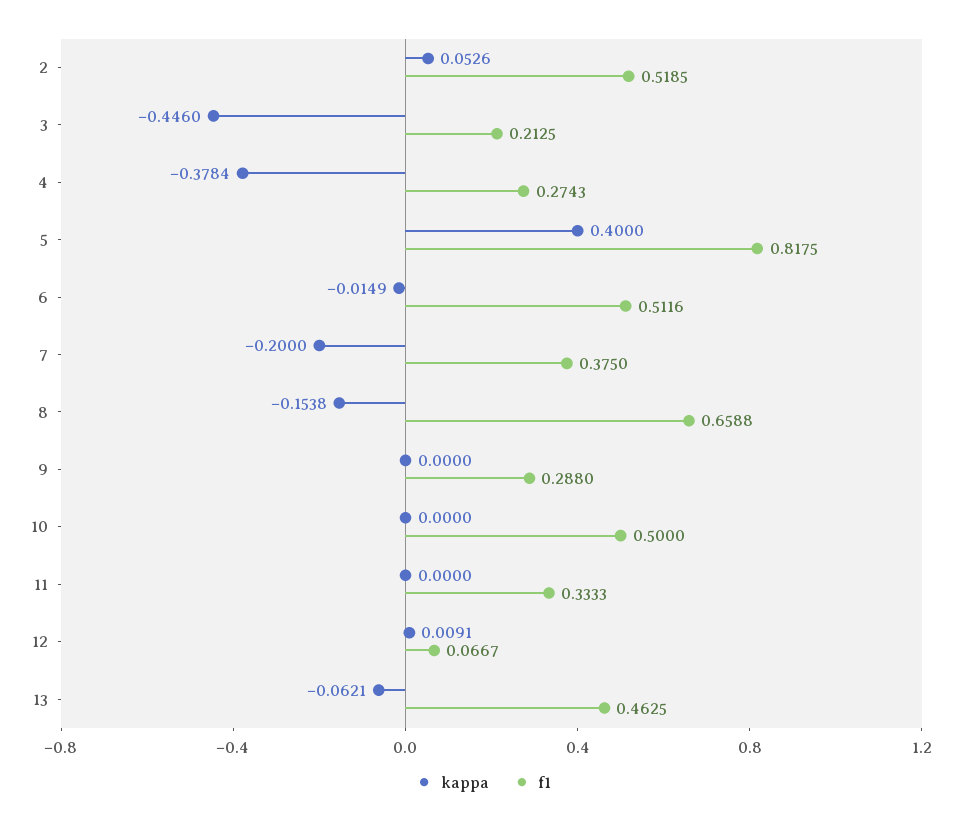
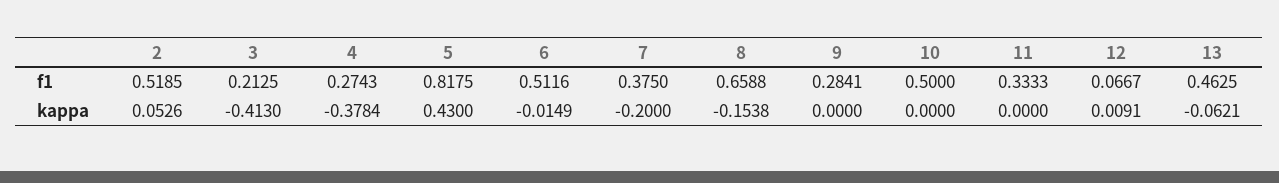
  {
    "kappa": {
      "2": 0.0526,
-     "3": -0.446,
+     "3": -0.413,
      "4": -0.3784,
-     "5": 0.4,
+     "5": 0.43,
      "6": -0.0149,
      "7": -0.2,
      "8": -0.1538,
      "9": 0,
      "10": 0,
      "11": 0,
      "12": 0.0091,
      "13": -0.0621
    },
    "f1": {
      "2": 0.5185,
      "3": 0.2125,
      "4": 0.2743,
      "5": 0.8175,
      "6": 0.5116,
      "7": 0.375,
      "8": 0.6588,
-     "9": 0.288,
+     "9": 0.2841,
      "10": 0.5,
      "11": 0.3333,
      "12": 0.0667,
      "13": 0.4625
    }
  }

